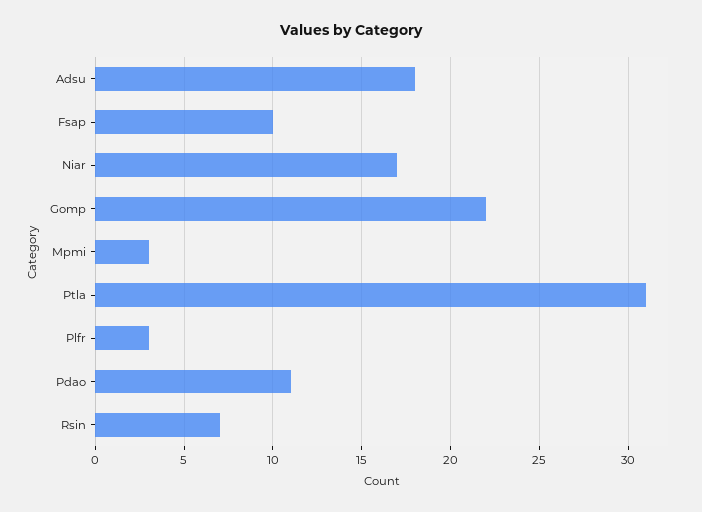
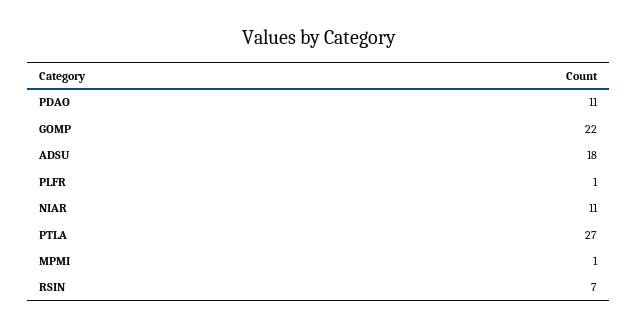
  {
    "Adsu": 18,
-   "Fsap": 10,
-   "Niar": 17,
+   "Niar": 11,
    "Gomp": 22,
-   "Mpmi": 3,
+   "Mpmi": 1,
-   "Ptla": 31,
+   "Ptla": 27,
-   "Plfr": 3,
+   "Plfr": 1,
    "Pdao": 11,
    "Rsin": 7
  }

